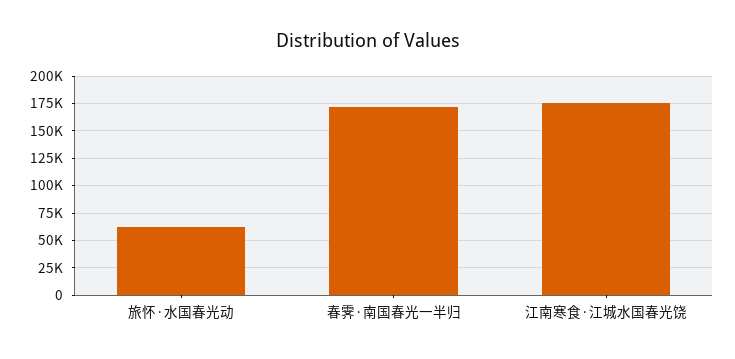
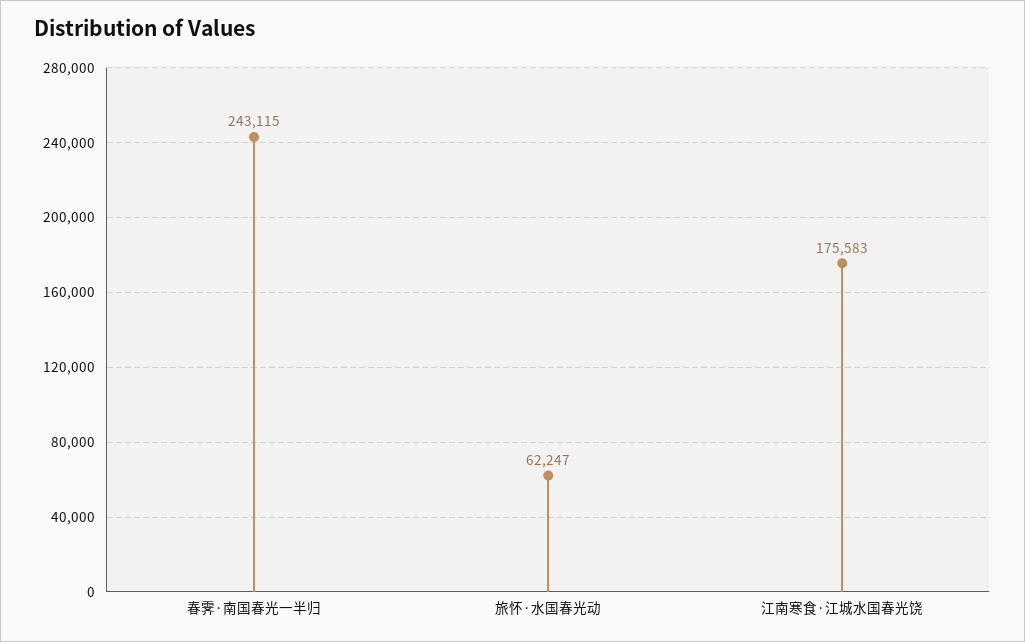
  {
    "旅怀·水国春光动": 62247,
-   "春霁·南国春光一半归": 175000,
+   "春霁·南国春光一半归": 243115,
    "江南寒食·江城水国春光饶": 175583
  }

